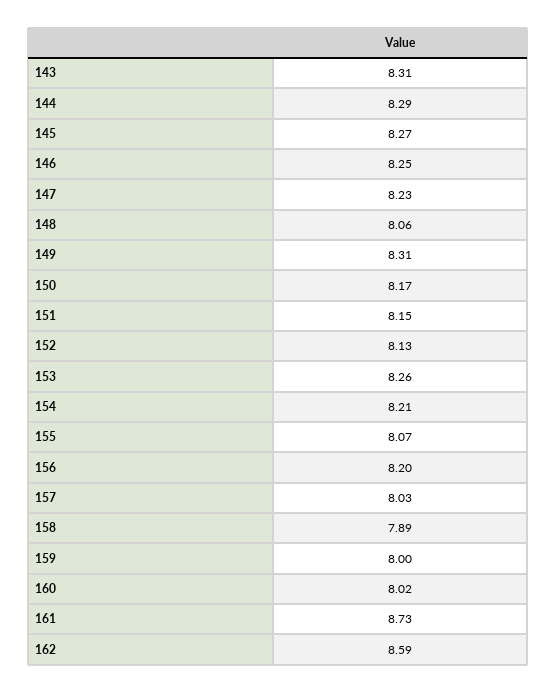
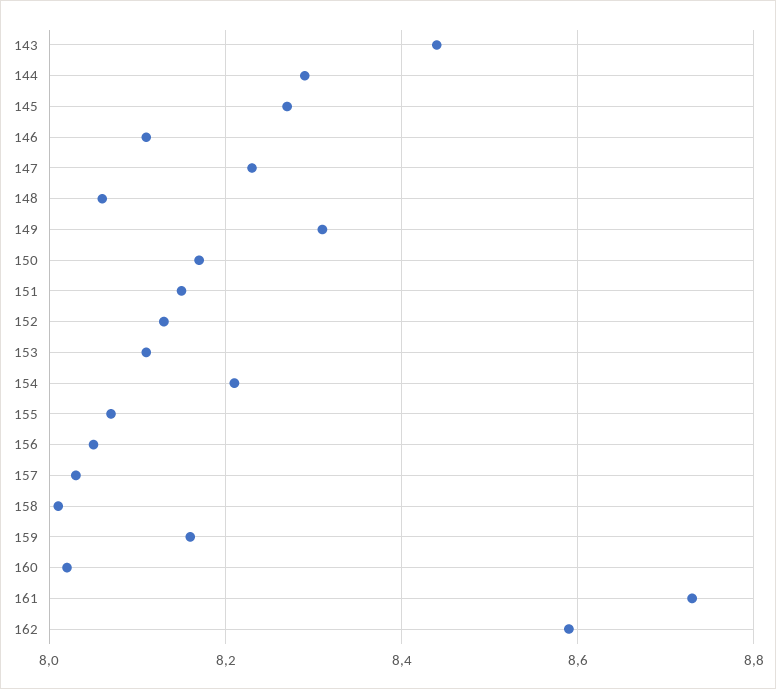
  {
-   "143": 8.31,
+   "143": 8.45,
    "144": 8.29,
    "145": 8.27,
-   "146": 8.25,
+   "146": 8.1,
    "147": 8.23,
    "148": 8.06,
    "149": 8.31,
    "150": 8.17,
    "151": 8.15,
    "152": 8.13,
-   "153": 8.26,
+   "153": 8.1,
    "154": 8.21,
    "155": 8.07,
-   "156": 8.2,
+   "156": 8.05,
    "157": 8.03,
-   "158": 7.89,
+   "158": 8,
-   "159": 8,
+   "159": 8.15,
    "160": 8.02,
    "161": 8.73,
    "162": 8.59
  }

